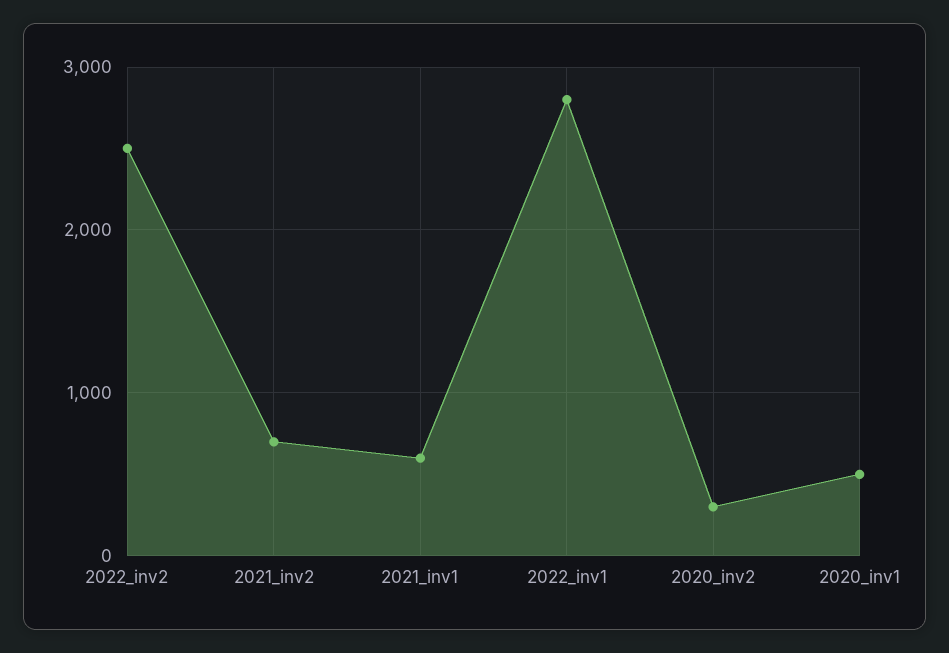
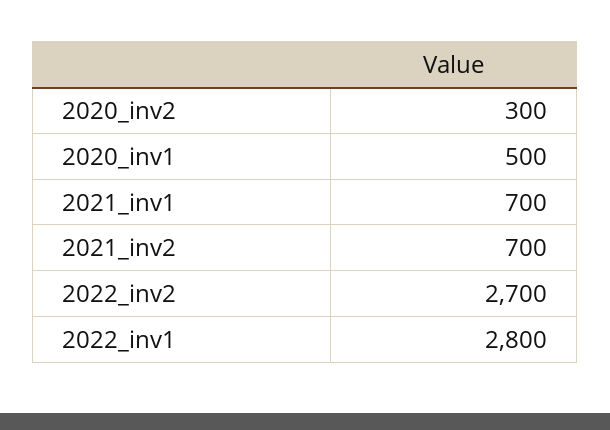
  {
-   "2022_inv2": 2500,
+   "2022_inv2": 2700,
    "2021_inv2": 700,
-   "2021_inv1": 600,
+   "2021_inv1": 700,
    "2022_inv1": 2800,
    "2020_inv2": 300,
    "2020_inv1": 500
  }

